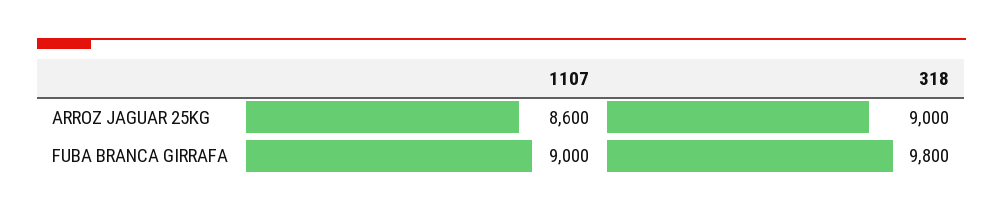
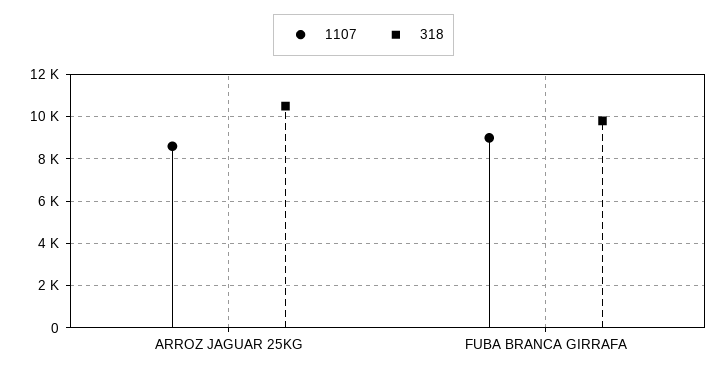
  {
    "1107": {
      "ARROZ JAGUAR 25KG": 8600,
      "FUBA BRANCA GIRRAFA": 9000
    },
    "318": {
-     "ARROZ JAGUAR 25KG": 9000,
+     "ARROZ JAGUAR 25KG": 10500,
      "FUBA BRANCA GIRRAFA": 9800
    }
  }

